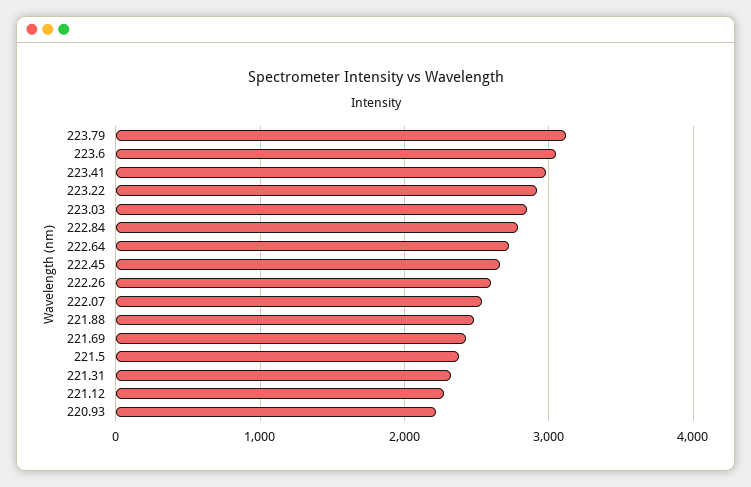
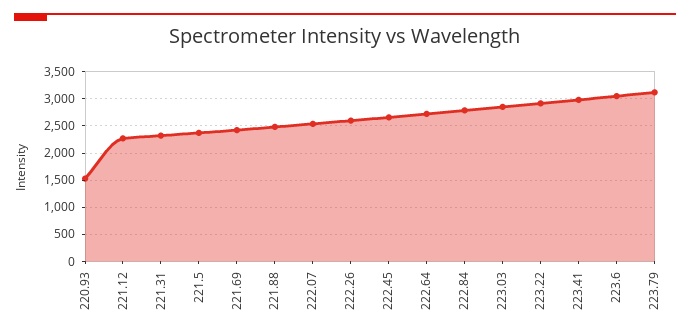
  {
    "223.79": 3100,
    "223.6": 3100,
    "223.41": 3000,
    "223.22": 2900,
    "223.03": 2900,
    "222.84": 2800,
    "222.64": 2700,
    "222.45": 2700,
    "222.26": 2600,
    "222.07": 2500,
    "221.88": 2500,
    "221.69": 2400,
    "221.5": 2400,
    "221.31": 2300,
    "221.12": 2300,
-   "220.93": 2200
+   "220.93": 1500
  }

